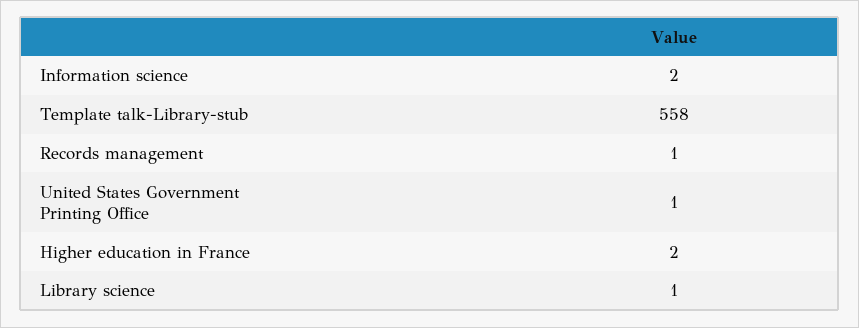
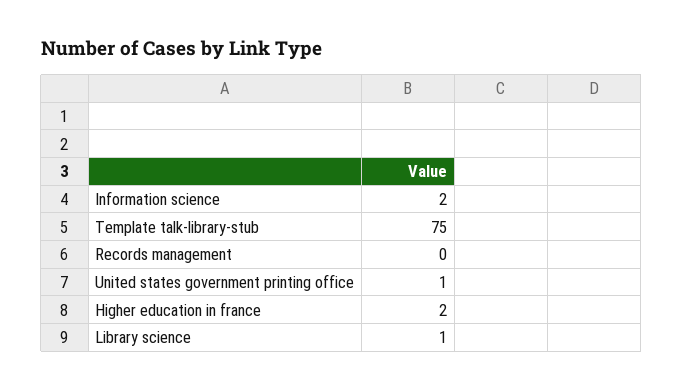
  {
    "Information science": 2,
-   "Template talk-Library-stub": 558,
+   "Template talk-Library-stub": 75,
-   "Records management": 1,
+   "Records management": 0,
    "United States Government Printing Office": 1,
    "Higher education in France": 2,
    "Library science": 1
  }

